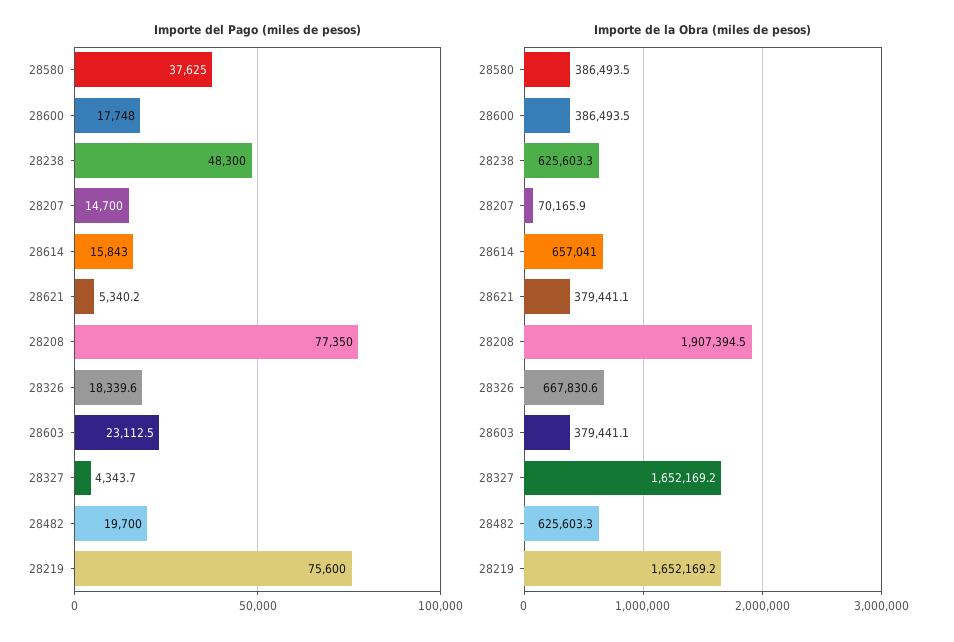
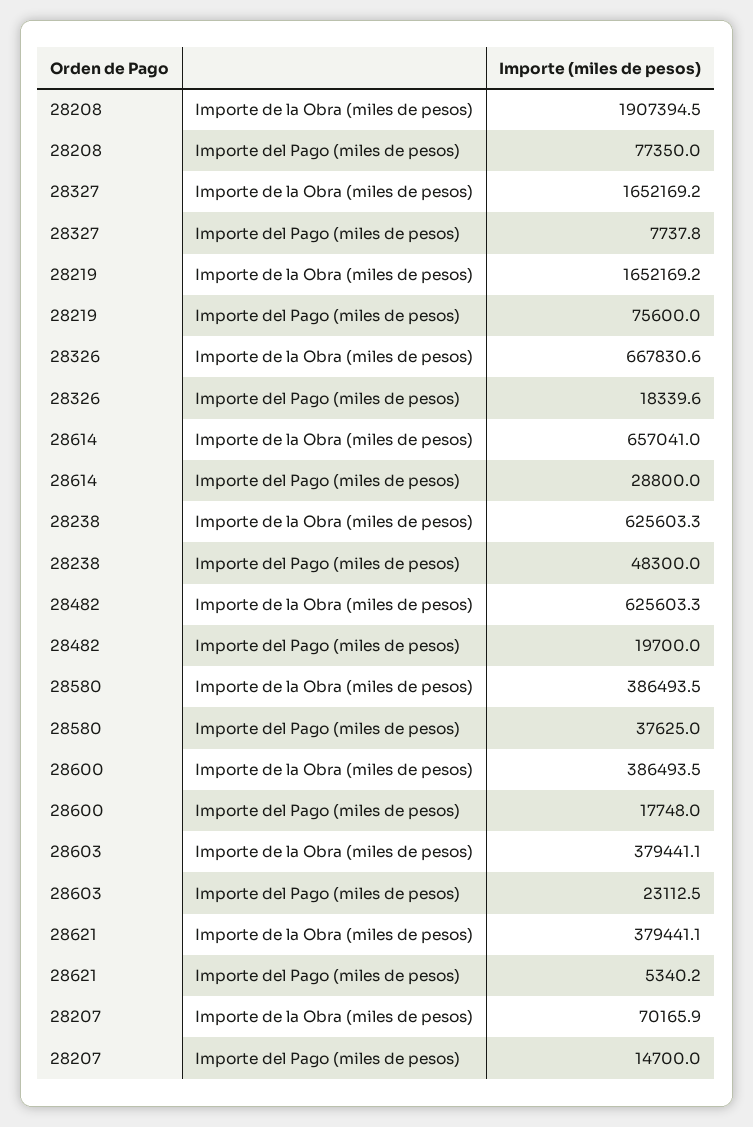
  {
    "Importe del Pago (miles de pesos)": {
      "28580": 37625,
      "28600": 17748,
      "28238": 48300,
      "28207": 14700,
-     "28614": 15843,
+     "28614": 28800,
      "28621": 5340.2,
      "28208": 77350,
      "28326": 18339.6,
      "28603": 23112.5,
-     "28327": 4343.7,
+     "28327": 7737.8,
      "28482": 19700,
      "28219": 75600
    },
    "Importe de la Obra (miles de pesos)": {
      "28580": 386493.5,
      "28600": 386493.5,
      "28238": 625603.3,
      "28207": 70165.9,
      "28614": 657041,
      "28621": 379441.1,
      "28208": 1907394.5,
      "28326": 667830.6,
      "28603": 379441.1,
      "28327": 1652169.2,
      "28482": 625603.3,
      "28219": 1652169.2
    }
  }

